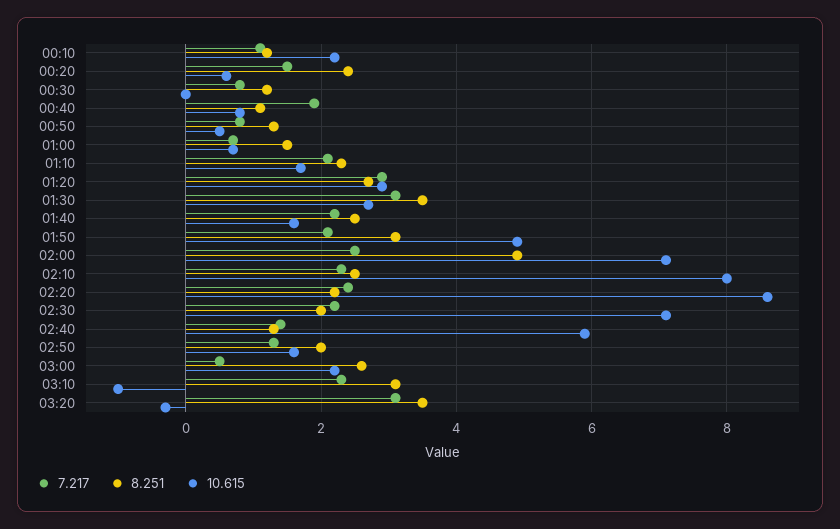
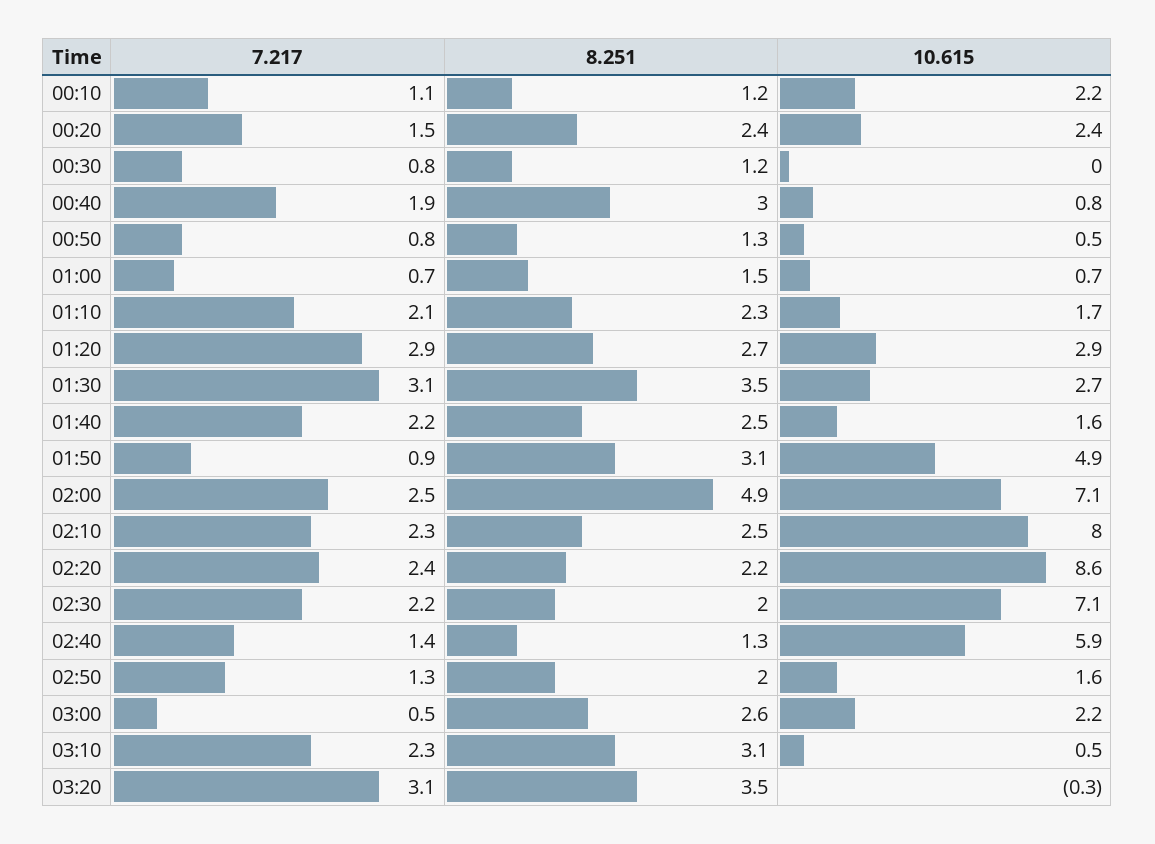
  {
    "7.217": {
      "00:10": 1.1,
      "00:20": 1.5,
      "00:30": 0.8,
      "00:40": 1.9,
      "00:50": 0.8,
      "01:00": 0.7,
      "01:10": 2.1,
      "01:20": 2.9,
      "01:30": 3.1,
      "01:40": 2.2,
-     "01:50": 2,
+     "01:50": 0.9,
      "02:00": 2.5,
      "02:10": 2.3,
      "02:20": 2.4,
      "02:30": 2.2,
      "02:40": 1.4,
      "02:50": 1.3,
      "03:00": 0.5,
      "03:10": 2.3,
      "03:20": 3.1
    },
    "8.251": {
      "00:10": 1.2,
      "00:20": 2.4,
      "00:30": 1.2,
-     "00:40": 1,
+     "00:40": 3,
      "00:50": 1.3,
      "01:00": 1.5,
      "01:10": 2.3,
      "01:20": 2.7,
      "01:30": 3.5,
      "01:40": 2.5,
      "01:50": 3.1,
      "02:00": 4.9,
      "02:10": 2.5,
      "02:20": 2.2,
      "02:30": 2,
      "02:40": 1.3,
      "02:50": 2,
      "03:00": 2.6,
      "03:10": 3.1,
      "03:20": 3.5
    },
    "10.615": {
      "00:10": 2.2,
-     "00:20": 0.5,
+     "00:20": 2.4,
      "00:30": 0,
      "00:40": 0.8,
      "00:50": 0.5,
      "01:00": 0.7,
      "01:10": 1.7,
      "01:20": 2.9,
      "01:30": 2.7,
      "01:40": 1.6,
      "01:50": 4.9,
      "02:00": 7.1,
      "02:10": 8,
      "02:20": 8.6,
      "02:30": 7.1,
      "02:40": 5.9,
      "02:50": 1.6,
      "03:00": 2.2,
-     "03:10": -1,
+     "03:10": 0.5,
      "03:20": -0.3
    }
  }

